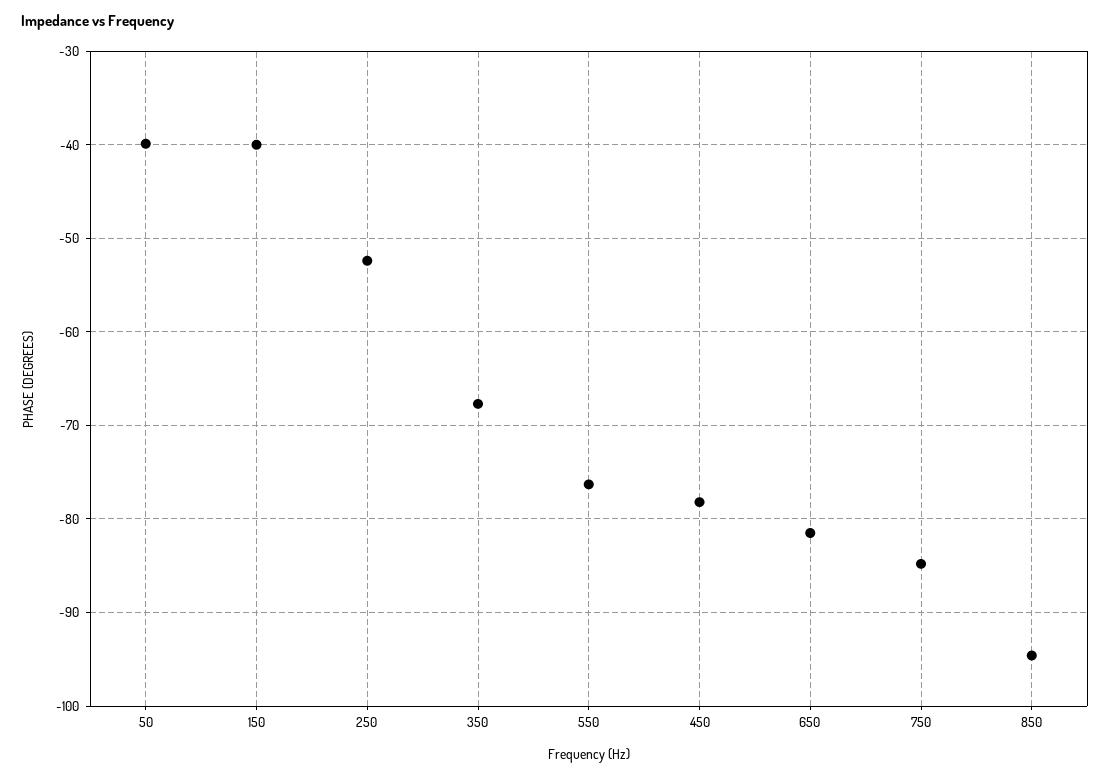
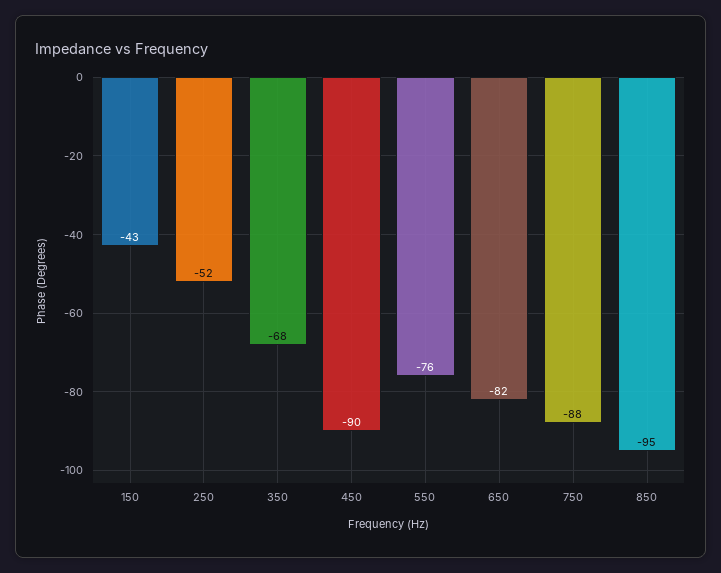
  {
-   "50": -40,
-   "150": -40,
+   "150": -43,
    "250": -52,
    "350": -68,
    "550": -76,
-   "450": -78,
+   "450": -90,
    "650": -82,
-   "750": -85,
+   "750": -88,
    "850": -95
  }

